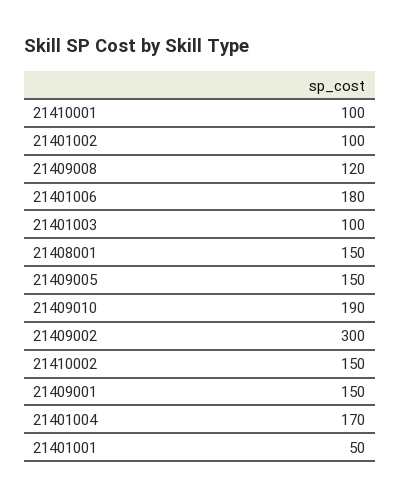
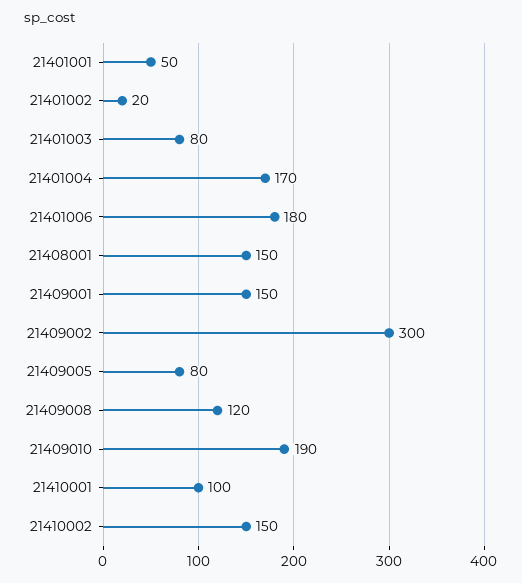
  {
    "21410001": 100,
-   "21401002": 100,
+   "21401002": 20,
    "21409008": 120,
    "21401006": 180,
-   "21401003": 100,
+   "21401003": 80,
    "21408001": 150,
-   "21409005": 150,
+   "21409005": 80,
    "21409010": 190,
    "21409002": 300,
    "21410002": 150,
    "21409001": 150,
    "21401004": 170,
    "21401001": 50
  }

